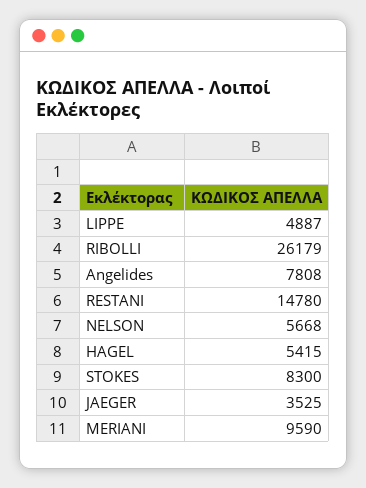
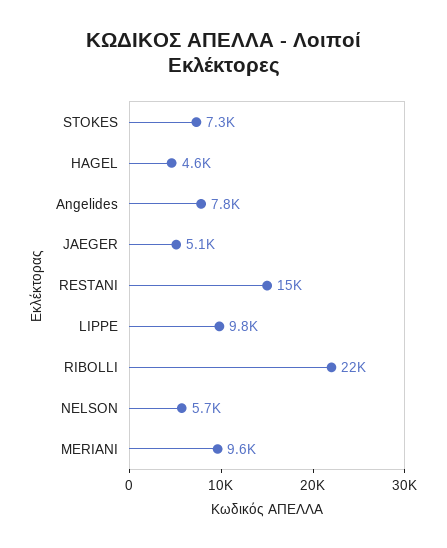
  {
-   "LIPPE": 4887,
+   "LIPPE": 9800,
-   "RIBOLLI": 26179,
+   "RIBOLLI": 22000,
    "Angelides": 7808,
    "RESTANI": 14780,
    "NELSON": 5668,
-   "HAGEL": 5415,
+   "HAGEL": 4600,
-   "STOKES": 8300,
+   "STOKES": 7300,
-   "JAEGER": 3525,
+   "JAEGER": 5100,
    "MERIANI": 9590
  }

